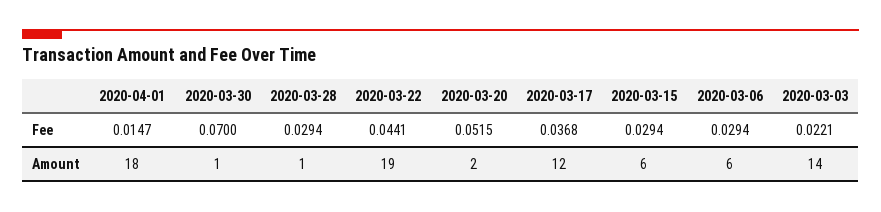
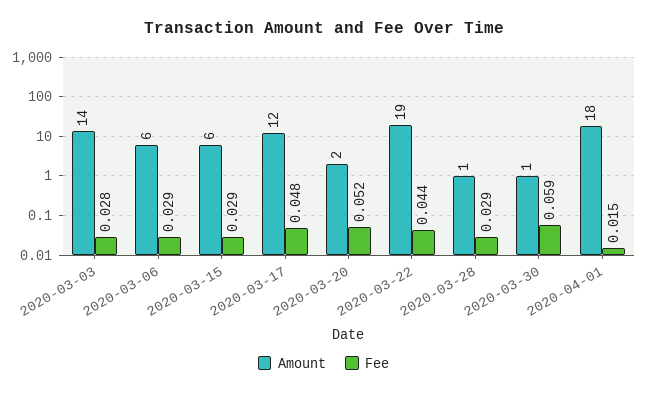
  {
    "Fee": {
      "2020-04-01": 0.0147,
-     "2020-03-30": 0.07,
+     "2020-03-30": 0.059,
      "2020-03-28": 0.0294,
      "2020-03-22": 0.0441,
      "2020-03-20": 0.0515,
-     "2020-03-17": 0.0368,
+     "2020-03-17": 0.048,
      "2020-03-15": 0.0294,
      "2020-03-06": 0.0294,
-     "2020-03-03": 0.0221
+     "2020-03-03": 0.028
    },
    "Amount": {
      "2020-04-01": 18,
      "2020-03-30": 1,
      "2020-03-28": 1,
      "2020-03-22": 19,
      "2020-03-20": 2,
      "2020-03-17": 12,
      "2020-03-15": 6,
      "2020-03-06": 6,
      "2020-03-03": 14
    }
  }

